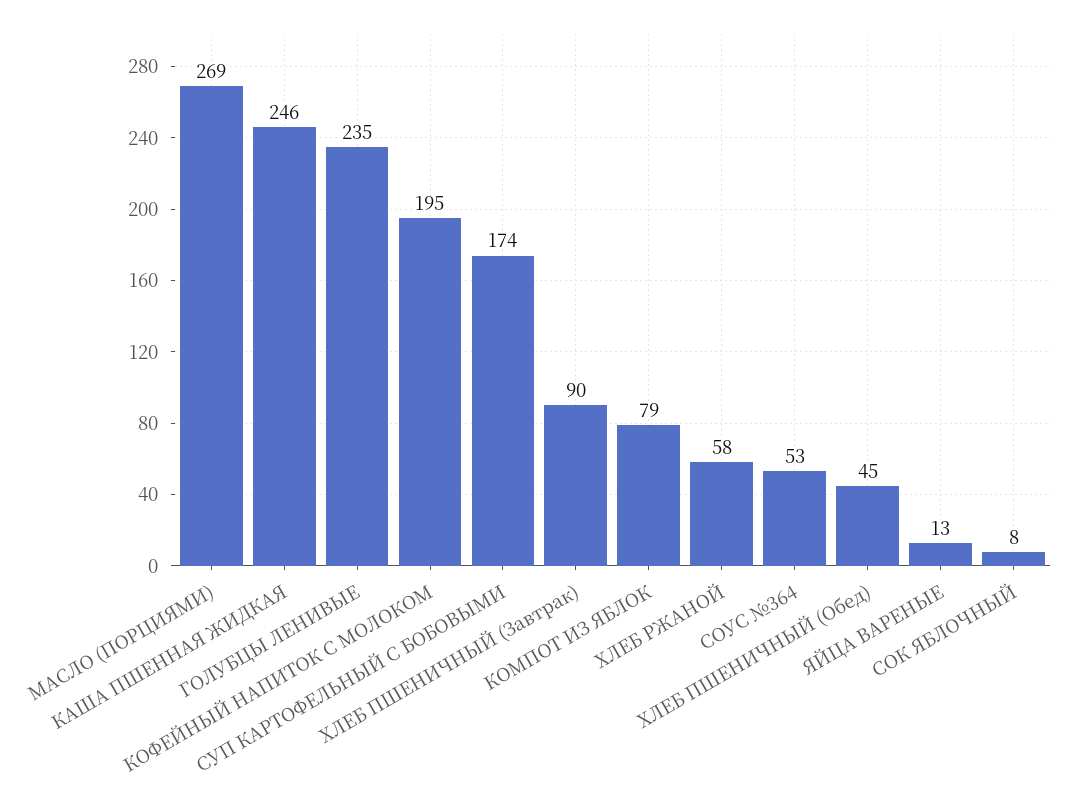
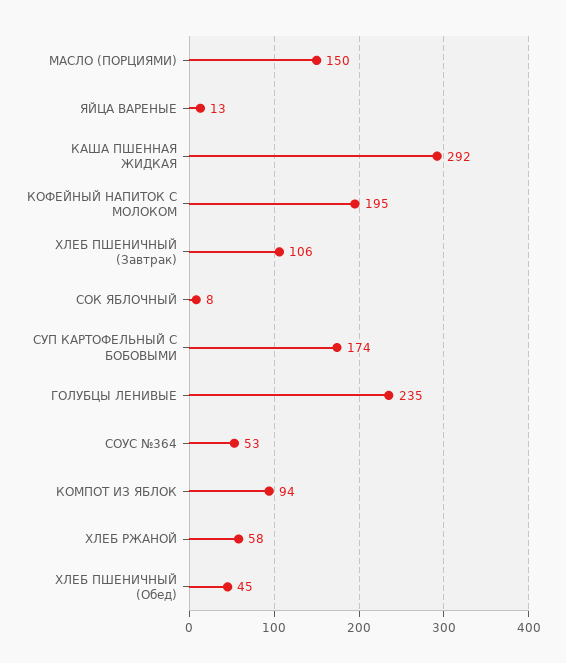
  {
-   "МАСЛО (ПОРЦИЯМИ)": 269,
+   "МАСЛО (ПОРЦИЯМИ)": 150,
-   "КАША ПШЕННАЯ ЖИДКАЯ": 246,
+   "КАША ПШЕННАЯ ЖИДКАЯ": 292,
    "ГОЛУБЦЫ ЛЕНИВЫЕ": 235,
    "КОФЕЙНЫЙ НАПИТОК С МОЛОКОМ": 195,
    "СУП КАРТОФЕЛЬНЫЙ С БОБОВЫМИ": 174,
-   "ХЛЕБ ПШЕНИЧНЫЙ (Завтрак)": 90,
+   "ХЛЕБ ПШЕНИЧНЫЙ (Завтрак)": 106,
-   "КОМПОТ ИЗ ЯБЛОК": 79,
+   "КОМПОТ ИЗ ЯБЛОК": 94,
    "ХЛЕБ РЖАНОЙ": 58,
    "СОУС №364": 53,
    "ХЛЕБ ПШЕНИЧНЫЙ (Обед)": 45,
    "ЯЙЦА ВАРЕНЫЕ": 13,
    "СОК ЯБЛОЧНЫЙ": 8
  }

